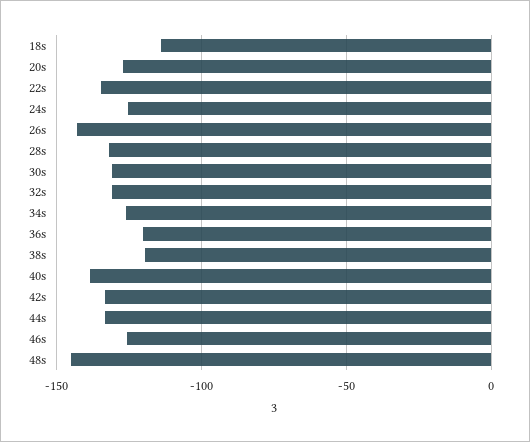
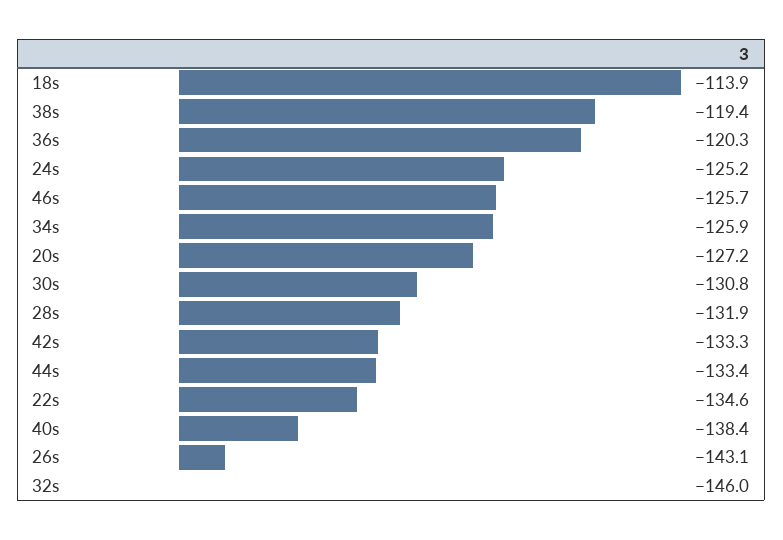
  {
    "18s": -113.9,
    "20s": -127.2,
    "22s": -134.6,
    "24s": -125.2,
    "26s": -143.1,
    "28s": -131.9,
    "30s": -130.8,
-   "32s": -130,
+   "32s": -146,
    "34s": -125.9,
    "36s": -120.3,
    "38s": -119.4,
    "40s": -138.4,
    "42s": -133.3,
    "44s": -133.4,
-   "46s": -125.7,
+   "46s": -125.7
-   "48s": -145
  }

